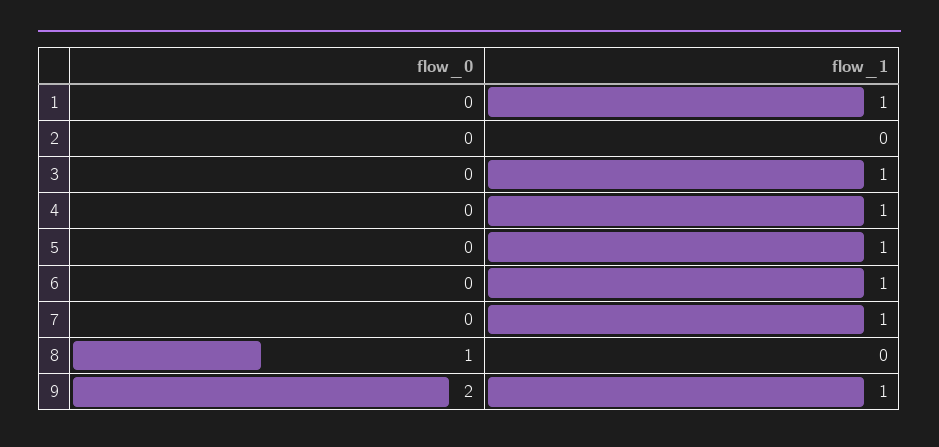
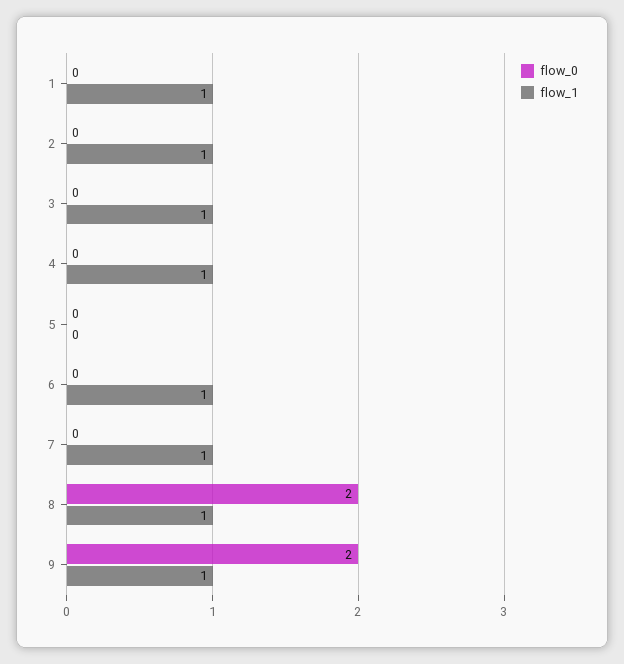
  {
    "flow_0": {
      "1": 0,
      "2": 0,
      "3": 0,
      "4": 0,
      "5": 0,
      "6": 0,
      "7": 0,
-     "8": 1,
+     "8": 2,
      "9": 2
    },
    "flow_1": {
      "1": 1,
-     "2": 0,
+     "2": 1,
      "3": 1,
      "4": 1,
-     "5": 1,
+     "5": 0,
      "6": 1,
      "7": 1,
-     "8": 0,
+     "8": 1,
      "9": 1
    }
  }

